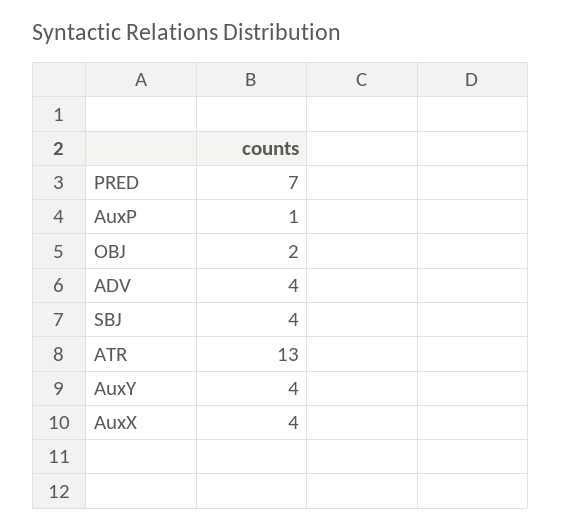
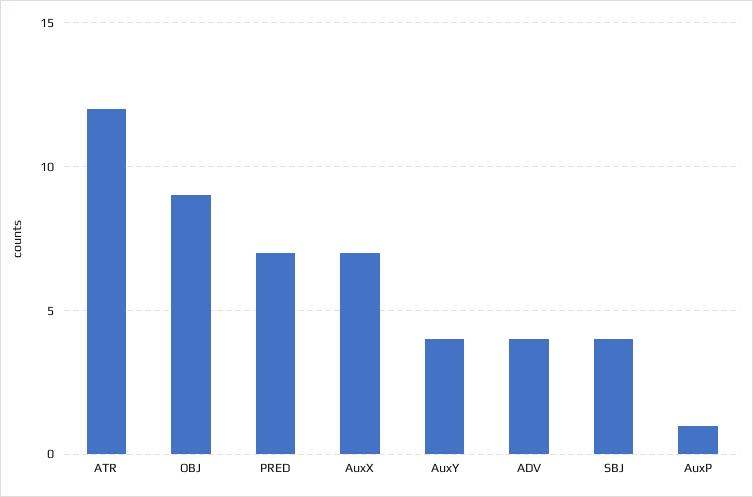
  {
    "PRED": 7,
    "AuxP": 1,
-   "OBJ": 2,
+   "OBJ": 9,
    "ADV": 4,
    "SBJ": 4,
-   "ATR": 13,
+   "ATR": 12,
    "AuxY": 4,
-   "AuxX": 4
+   "AuxX": 7
  }

